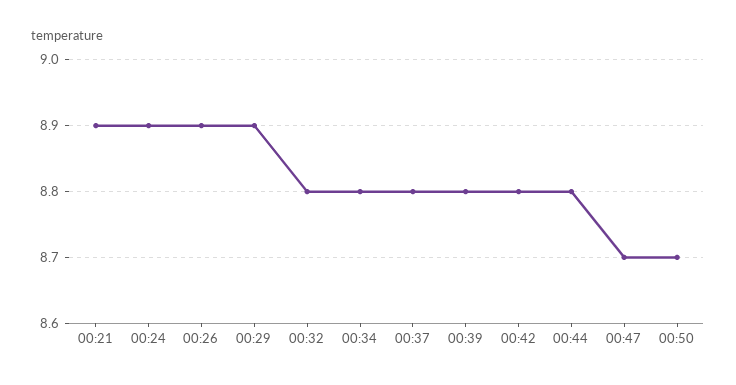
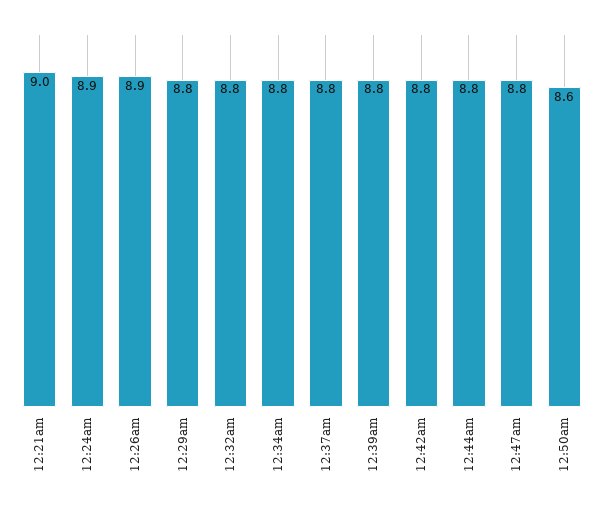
  {
-   "00:21": 8.9,
+   "00:21": 9,
    "00:24": 8.9,
    "00:26": 8.9,
-   "00:29": 8.9,
+   "00:29": 8.8,
    "00:32": 8.8,
    "00:34": 8.8,
    "00:37": 8.8,
    "00:39": 8.8,
    "00:42": 8.8,
    "00:44": 8.8,
-   "00:47": 8.7,
+   "00:47": 8.8,
-   "00:50": 8.7
+   "00:50": 8.6
  }

